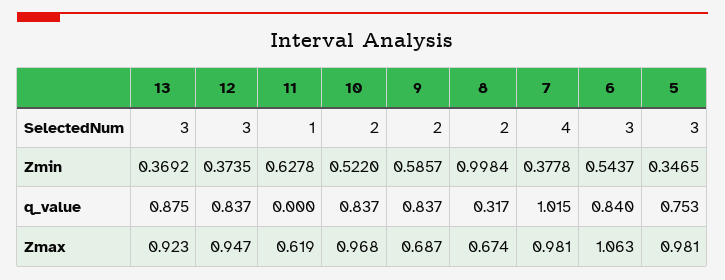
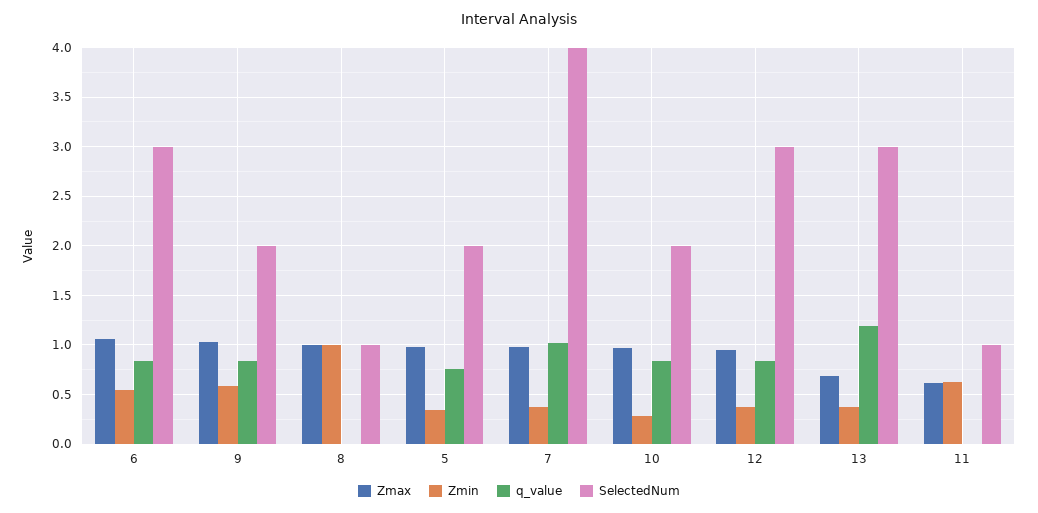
  {
    "SelectedNum": {
      "13": 3,
      "12": 3,
      "11": 1,
      "10": 2,
      "9": 2,
-     "8": 2,
+     "8": 1,
      "7": 4,
      "6": 3,
-     "5": 3
+     "5": 2
    },
    "Zmin": {
      "13": 0.3692,
      "12": 0.3735,
      "11": 0.6278,
-     "10": 0.522,
+     "10": 0.3,
      "9": 0.5857,
      "8": 0.9984,
      "7": 0.3778,
      "6": 0.5437,
      "5": 0.3465
    },
    "q_value": {
-     "13": 0.875,
+     "13": 1.2,
      "12": 0.837,
      "11": 0,
      "10": 0.837,
      "9": 0.837,
-     "8": 0.317,
+     "8": 0,
      "7": 1.015,
      "6": 0.84,
      "5": 0.753
    },
    "Zmax": {
-     "13": 0.923,
+     "13": 0.7,
      "12": 0.947,
      "11": 0.619,
      "10": 0.968,
-     "9": 0.687,
+     "9": 1,
-     "8": 0.674,
+     "8": 1,
      "7": 0.981,
      "6": 1.063,
      "5": 0.981
    }
  }

